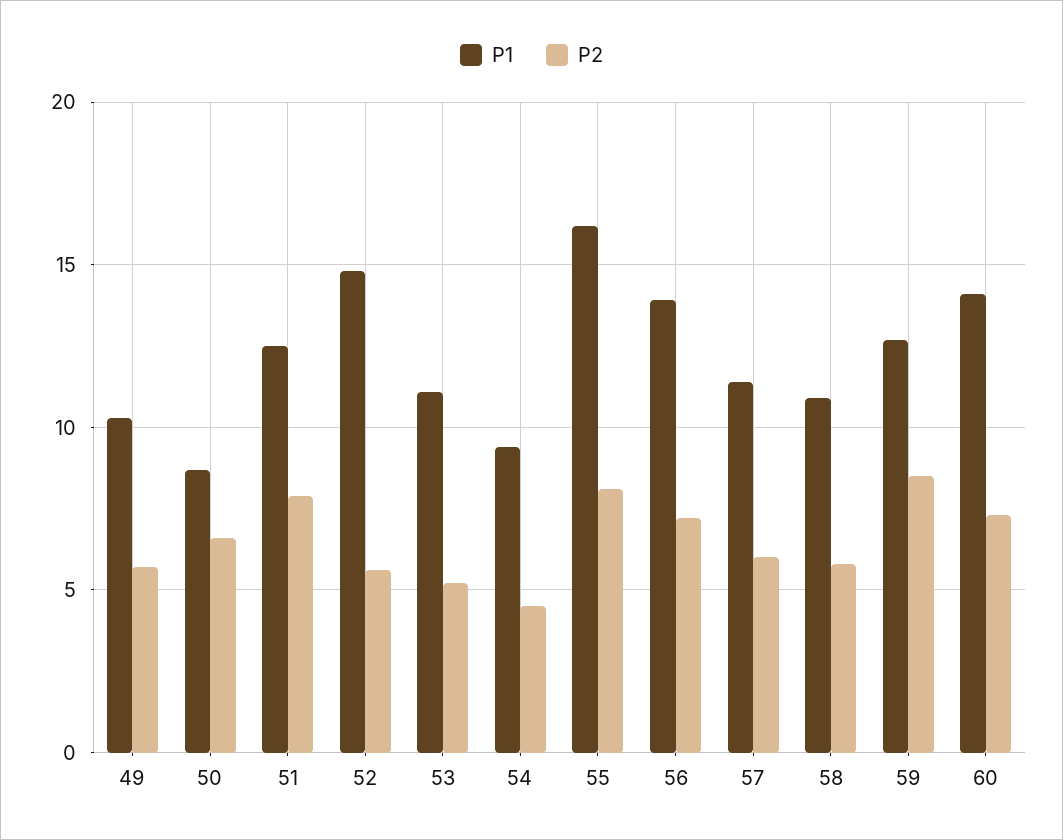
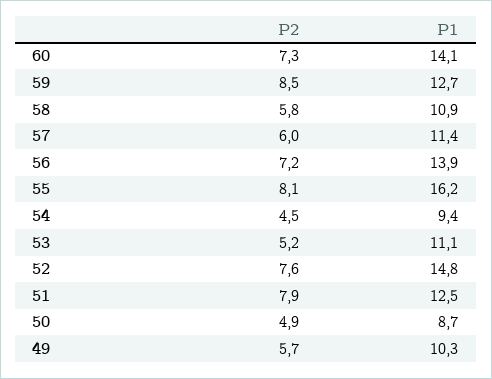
  {
    "P1": {
      "49": 10.3,
      "50": 8.7,
      "51": 12.5,
      "52": 14.8,
      "53": 11.1,
      "54": 9.4,
      "55": 16.2,
      "56": 13.9,
      "57": 11.4,
      "58": 10.9,
      "59": 12.7,
      "60": 14.1
    },
    "P2": {
      "49": 5.7,
-     "50": 6.5,
+     "50": 4.9,
      "51": 7.9,
-     "52": 5.5,
+     "52": 7.6,
      "53": 5.2,
      "54": 4.5,
      "55": 8.1,
      "56": 7.2,
      "57": 6,
      "58": 5.8,
      "59": 8.5,
      "60": 7.3
    }
  }

